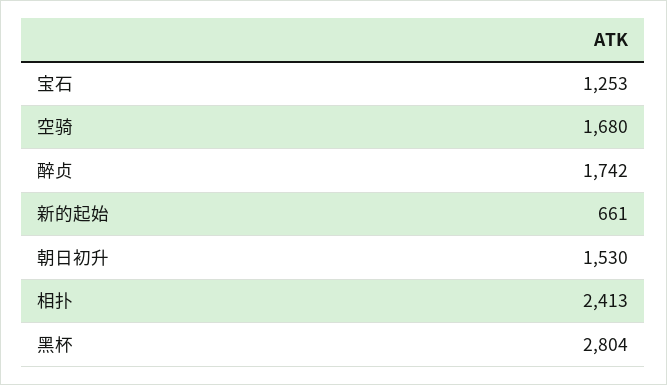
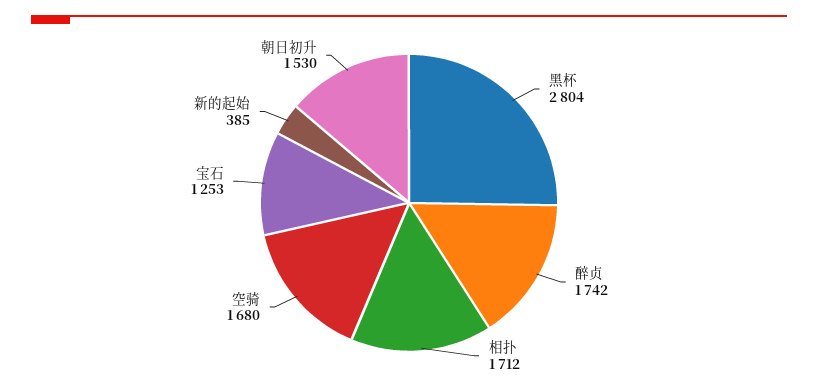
  {
    "宝石": 1253,
    "空骑": 1680,
    "醉贞": 1742,
-   "新的起始": 661,
+   "新的起始": 385,
    "朝日初升": 1530,
-   "相扑": 2413,
+   "相扑": 1712,
    "黑杯": 2804
  }

